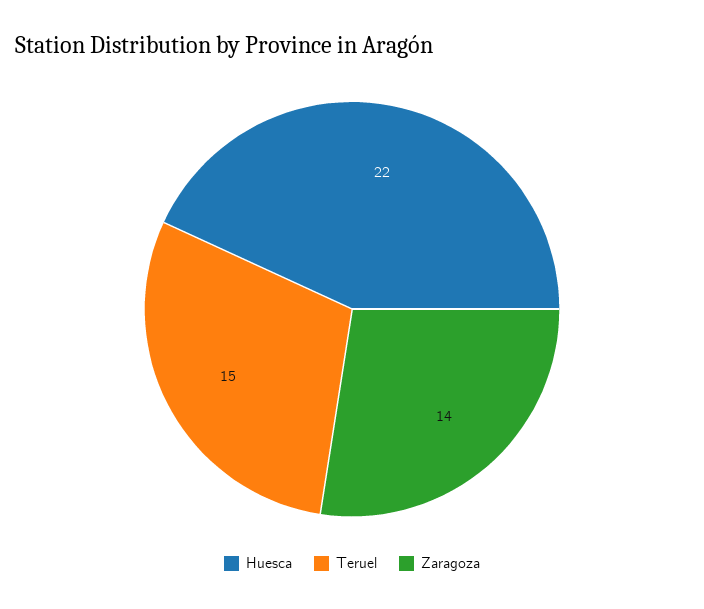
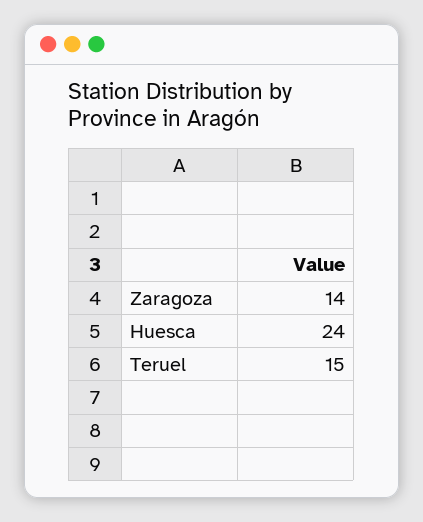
  {
-   "Huesca": 22,
+   "Huesca": 24,
    "Teruel": 15,
    "Zaragoza": 14
  }

